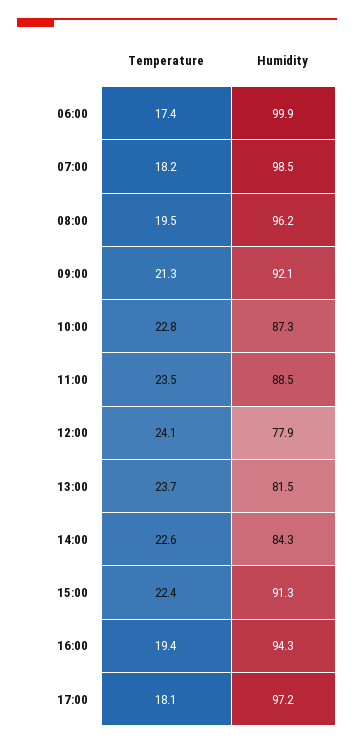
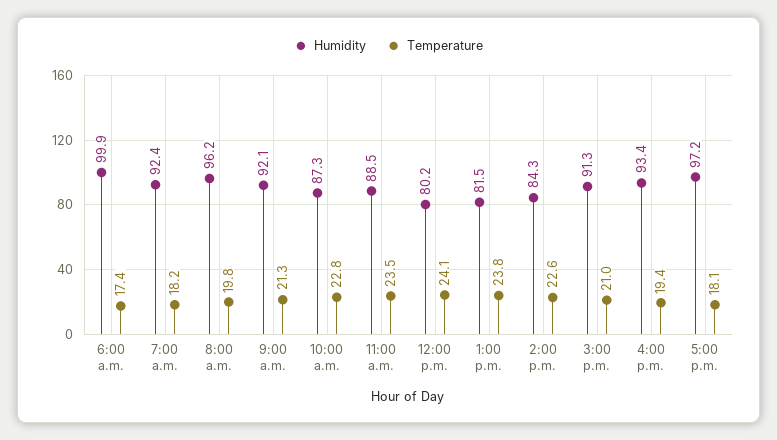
  {
    "Temperature": {
      "06:00": 17.4,
      "07:00": 18.2,
-     "08:00": 19.5,
+     "08:00": 19.8,
      "09:00": 21.3,
      "10:00": 22.8,
      "11:00": 23.5,
      "12:00": 24.1,
-     "13:00": 23.7,
+     "13:00": 23.8,
      "14:00": 22.6,
-     "15:00": 22.4,
+     "15:00": 21,
      "16:00": 19.4,
      "17:00": 18.1
    },
    "Humidity": {
      "06:00": 99.9,
-     "07:00": 98.5,
+     "07:00": 92.4,
      "08:00": 96.2,
      "09:00": 92.1,
      "10:00": 87.3,
      "11:00": 88.5,
-     "12:00": 77.9,
+     "12:00": 80.2,
      "13:00": 81.5,
      "14:00": 84.3,
      "15:00": 91.3,
-     "16:00": 94.3,
+     "16:00": 93.4,
      "17:00": 97.2
    }
  }

